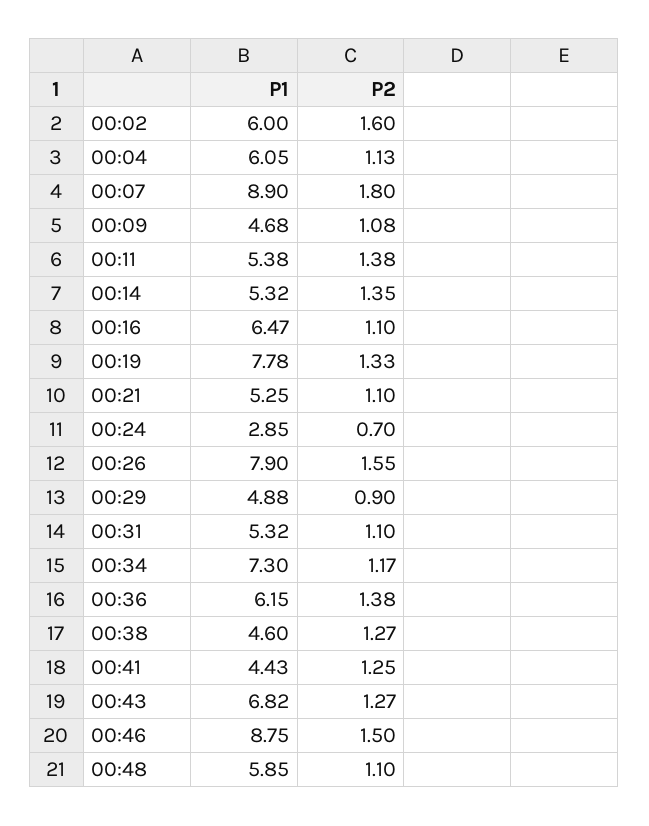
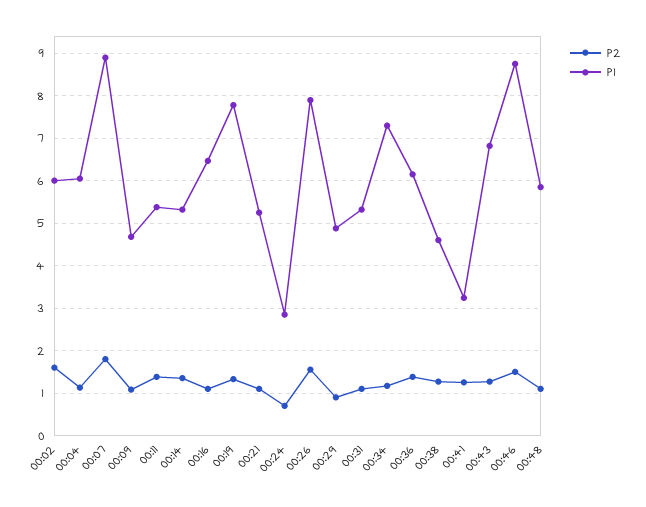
  {
    "P1": {
      "00:02": 6,
      "00:04": 6.05,
      "00:07": 8.9,
      "00:09": 4.68,
      "00:11": 5.38,
      "00:14": 5.32,
      "00:16": 6.47,
      "00:19": 7.78,
      "00:21": 5.25,
      "00:24": 2.85,
      "00:26": 7.9,
      "00:29": 4.88,
      "00:31": 5.32,
      "00:34": 7.3,
      "00:36": 6.15,
      "00:38": 4.6,
-     "00:41": 4.43,
+     "00:41": 3.2,
      "00:43": 6.82,
      "00:46": 8.75,
      "00:48": 5.85
    },
    "P2": {
      "00:02": 1.6,
      "00:04": 1.13,
      "00:07": 1.8,
      "00:09": 1.08,
      "00:11": 1.38,
      "00:14": 1.35,
      "00:16": 1.1,
      "00:19": 1.33,
      "00:21": 1.1,
      "00:24": 0.7,
      "00:26": 1.55,
      "00:29": 0.9,
      "00:31": 1.1,
      "00:34": 1.17,
      "00:36": 1.38,
      "00:38": 1.27,
      "00:41": 1.25,
      "00:43": 1.27,
      "00:46": 1.5,
      "00:48": 1.1
    }
  }

